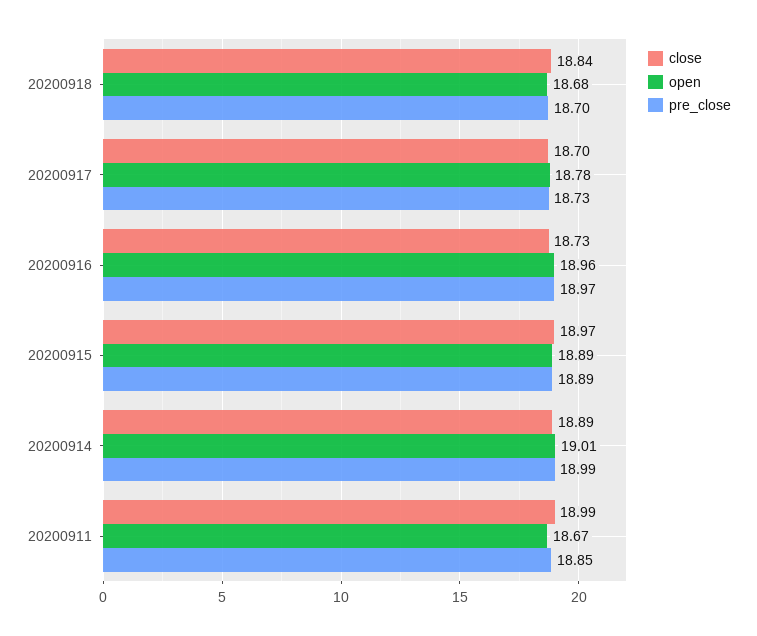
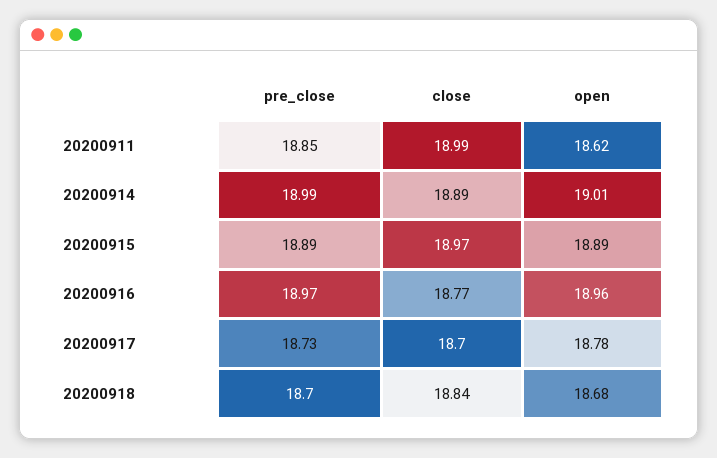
  {
    "close": {
      "20200918": 18.84,
      "20200917": 18.7,
-     "20200916": 18.73,
+     "20200916": 18.77,
      "20200915": 18.97,
      "20200914": 18.89,
      "20200911": 18.99
    },
    "open": {
      "20200918": 18.68,
      "20200917": 18.78,
      "20200916": 18.96,
      "20200915": 18.89,
      "20200914": 19.01,
-     "20200911": 18.67
+     "20200911": 18.62
    },
    "pre_close": {
      "20200918": 18.7,
      "20200917": 18.73,
      "20200916": 18.97,
      "20200915": 18.89,
      "20200914": 18.99,
      "20200911": 18.85
    }
  }

